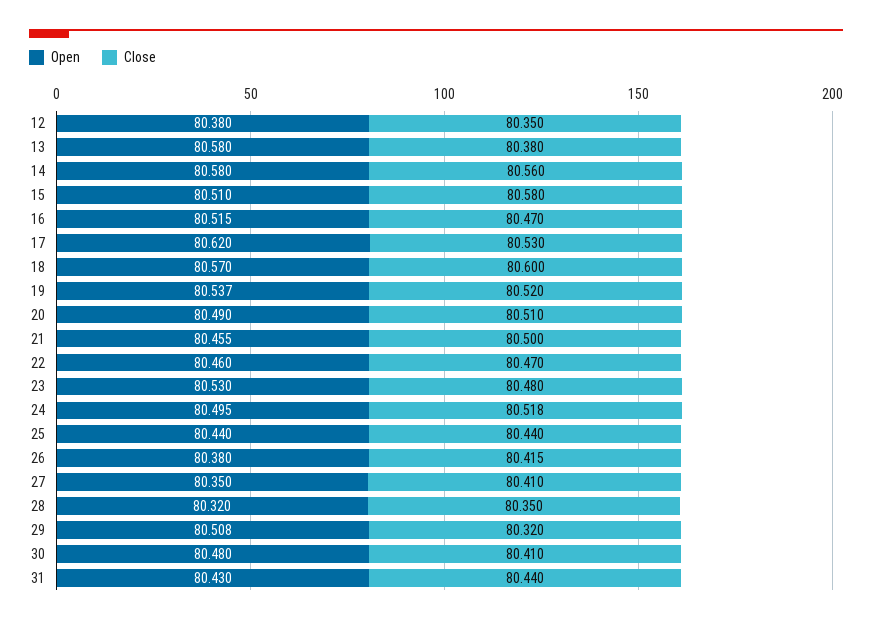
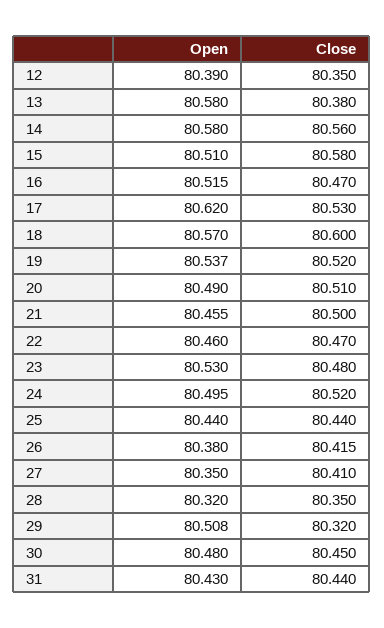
  {
    "Open": {
-     "12": 80.38,
+     "12": 80.39,
      "13": 80.58,
      "14": 80.58,
      "15": 80.51,
      "16": 80.515,
      "17": 80.62,
      "18": 80.57,
      "19": 80.537,
      "20": 80.49,
      "21": 80.455,
      "22": 80.46,
      "23": 80.53,
      "24": 80.495,
      "25": 80.44,
      "26": 80.38,
      "27": 80.35,
      "28": 80.32,
      "29": 80.508,
      "30": 80.48,
      "31": 80.43
    },
    "Close": {
      "12": 80.35,
      "13": 80.38,
      "14": 80.56,
      "15": 80.58,
      "16": 80.47,
      "17": 80.53,
      "18": 80.6,
      "19": 80.52,
      "20": 80.51,
      "21": 80.5,
      "22": 80.47,
      "23": 80.48,
-     "24": 80.518,
+     "24": 80.52,
      "25": 80.44,
      "26": 80.415,
      "27": 80.41,
      "28": 80.35,
      "29": 80.32,
-     "30": 80.41,
+     "30": 80.45,
      "31": 80.44
    }
  }

